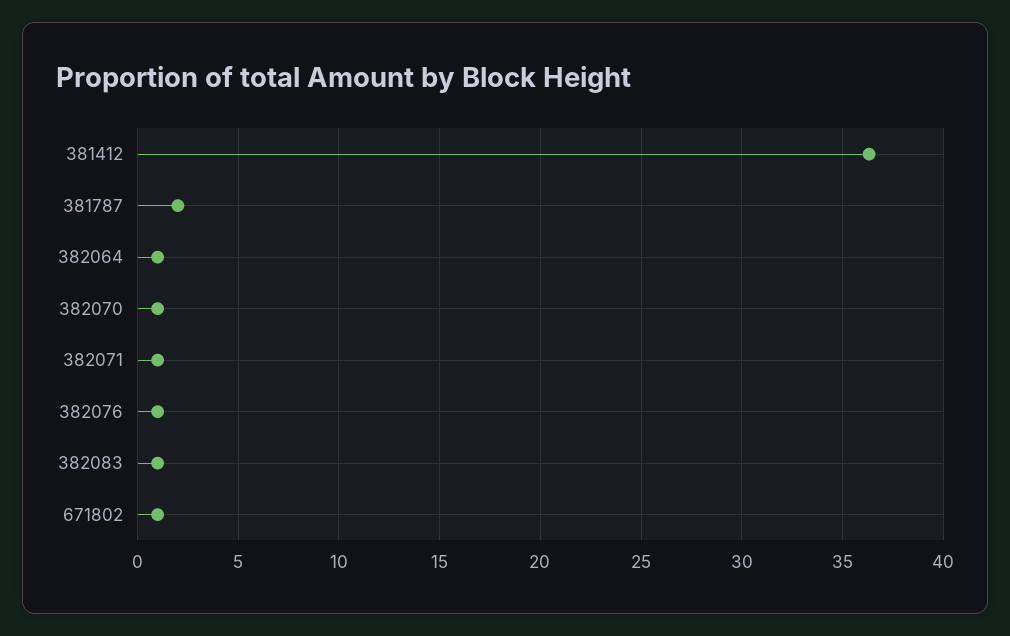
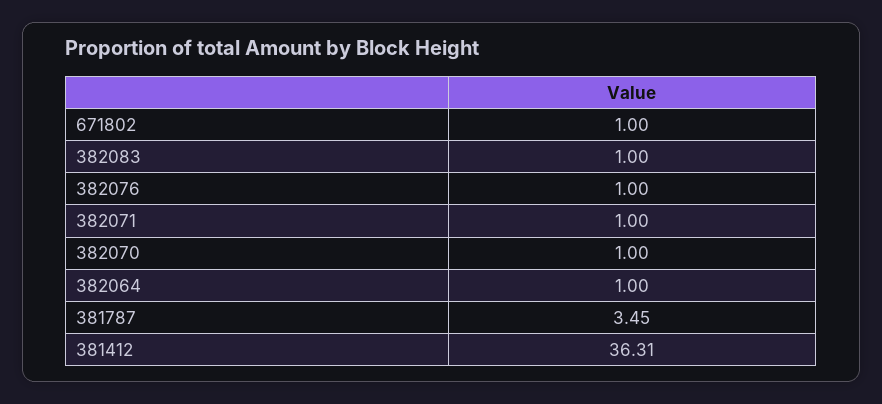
  {
    "381412": 36.31,
-   "381787": 2,
+   "381787": 3.45,
    "382064": 1,
    "382070": 1,
    "382071": 1,
    "382076": 1,
    "382083": 1,
    "671802": 1
  }

